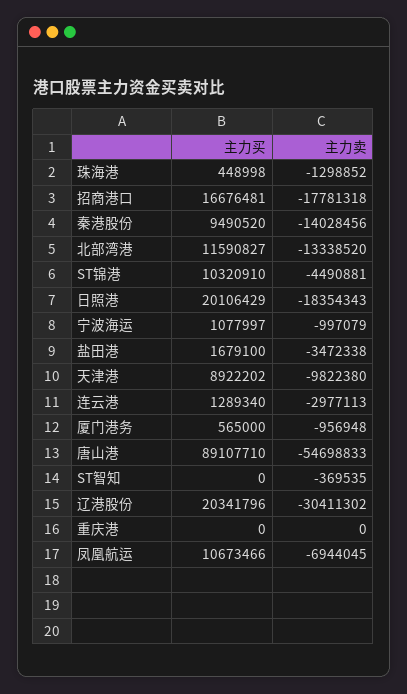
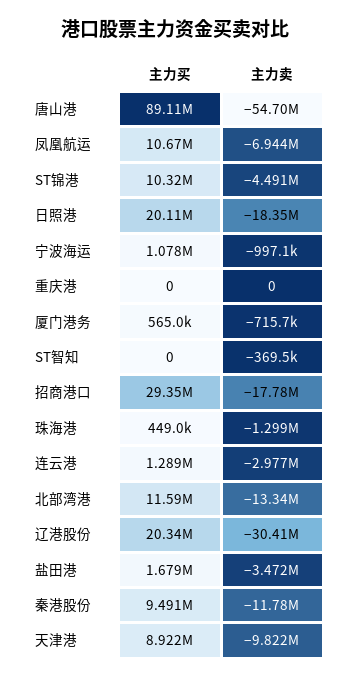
  {
    "主力买": {
      "珠海港": 448998,
-     "招商港口": 16676481,
+     "招商港口": 29350000,
      "秦港股份": 9490520,
      "北部湾港": 11590827,
      "ST锦港": 10320910,
      "日照港": 20106429,
      "宁波海运": 1077997,
      "盐田港": 1679100,
      "天津港": 8922202,
      "连云港": 1289340,
      "厦门港务": 565000,
      "唐山港": 89107710,
      "ST智知": 0,
      "辽港股份": 20341796,
      "重庆港": 0,
      "凤凰航运": 10673466
    },
    "主力卖": {
      "珠海港": -1298852,
      "招商港口": -17781318,
-     "秦港股份": -14028456,
+     "秦港股份": -11780000,
      "北部湾港": -13338520,
      "ST锦港": -4490881,
      "日照港": -18354343,
      "宁波海运": -997079,
      "盐田港": -3472338,
      "天津港": -9822380,
      "连云港": -2977113,
-     "厦门港务": -956948,
+     "厦门港务": -715700,
      "唐山港": -54698833,
      "ST智知": -369535,
      "辽港股份": -30411302,
      "重庆港": 0,
      "凤凰航运": -6944045
    }
  }

